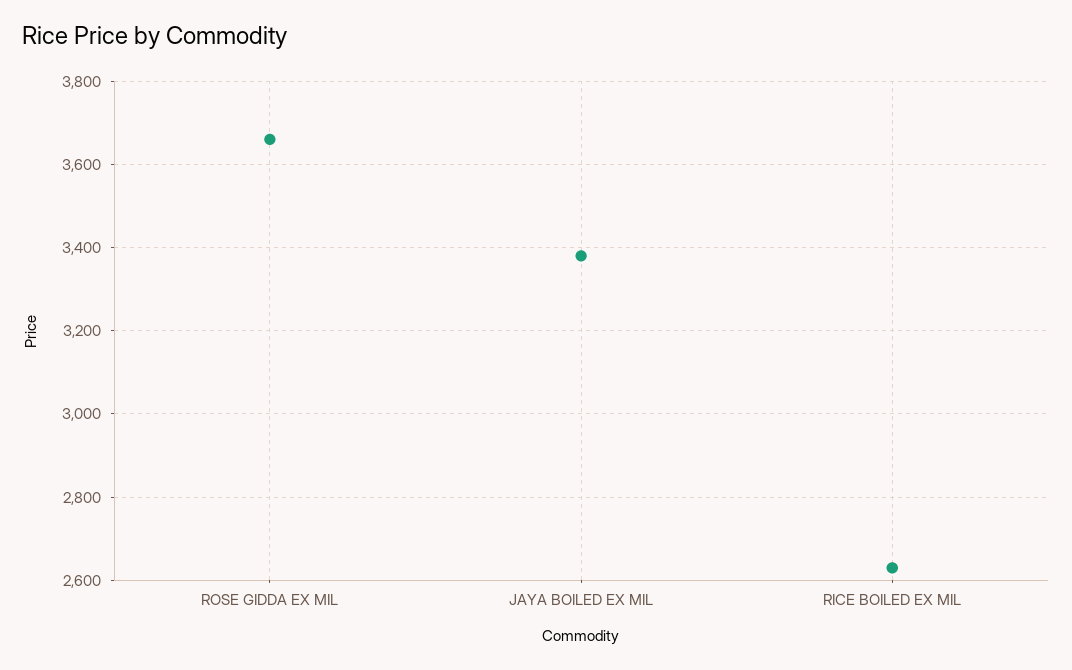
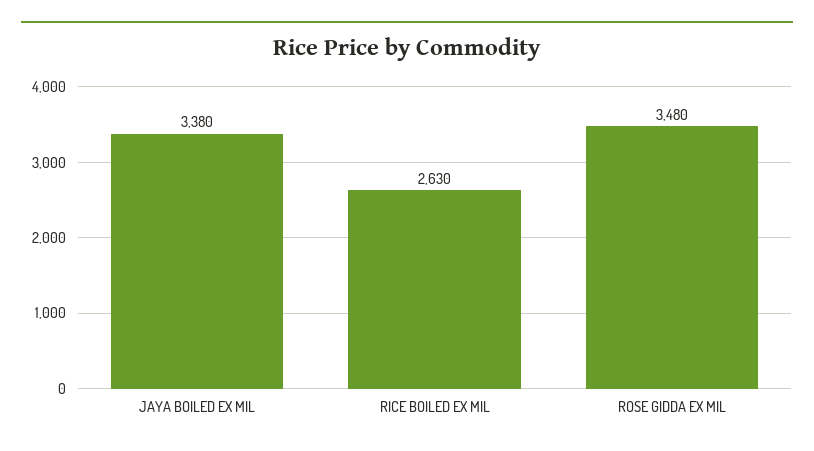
  {
-   "ROSE GIDDA EX MIL": 3660,
+   "ROSE GIDDA EX MIL": 3480,
    "JAYA BOILED EX MIL": 3380,
    "RICE BOILED EX MIL": 2630
  }

